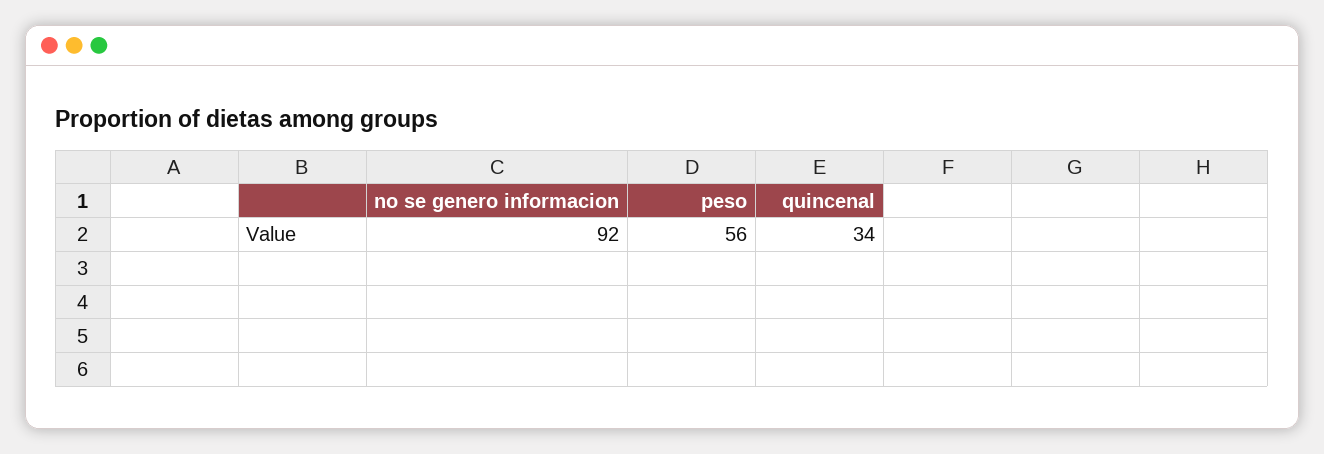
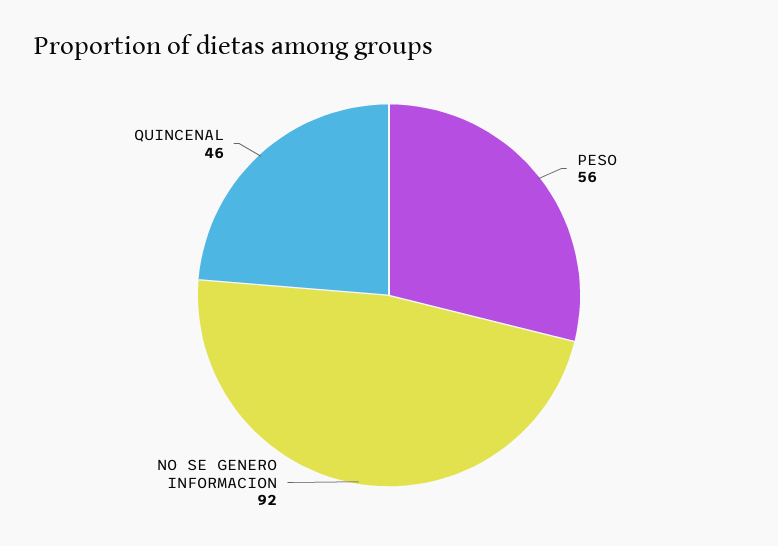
  {
    "no se genero informacion": 92,
    "peso": 56,
-   "quincenal": 34
+   "quincenal": 46
  }

